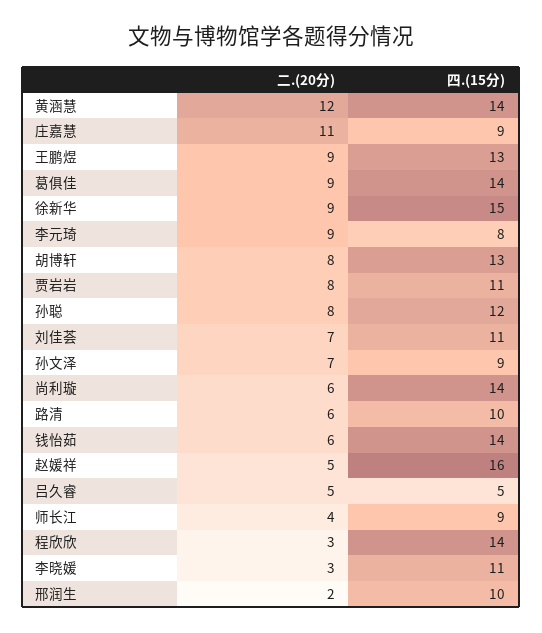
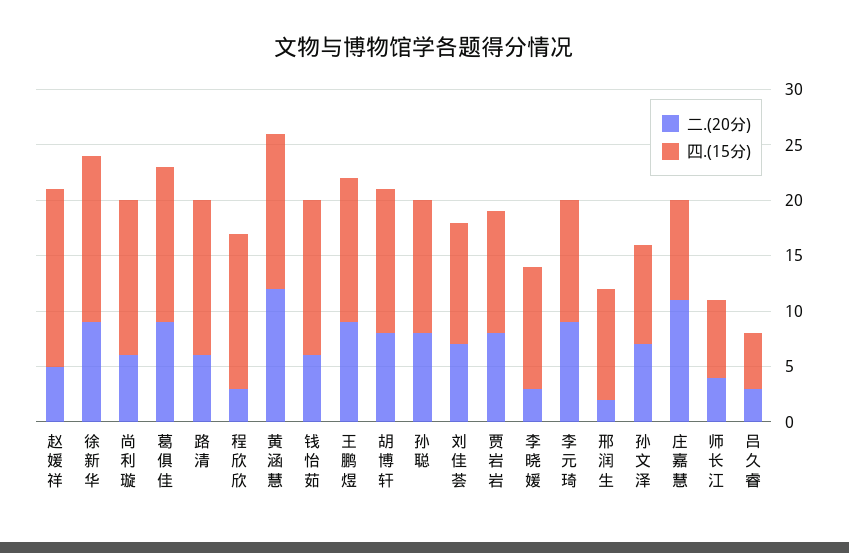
  {
    "二.(20分)": {
      "黄涵慧": 12,
      "庄嘉慧": 11,
      "王鹏煜": 9,
      "葛俱佳": 9,
      "徐新华": 9,
      "李元琦": 9,
      "胡博轩": 8,
      "贾岩岩": 8,
      "孙聪": 8,
      "刘佳荟": 7,
      "孙文泽": 7,
      "尚利璇": 6,
      "路清": 6,
      "钱怡茹": 6,
      "赵媛祥": 5,
-     "吕久睿": 5,
+     "吕久睿": 3,
      "师长江": 4,
      "程欣欣": 3,
      "李晓媛": 3,
      "邢润生": 2
    },
    "四.(15分)": {
      "黄涵慧": 14,
      "庄嘉慧": 9,
      "王鹏煜": 13,
      "葛俱佳": 14,
      "徐新华": 15,
-     "李元琦": 8,
+     "李元琦": 11,
      "胡博轩": 13,
      "贾岩岩": 11,
      "孙聪": 12,
      "刘佳荟": 11,
      "孙文泽": 9,
      "尚利璇": 14,
-     "路清": 10,
+     "路清": 14,
      "钱怡茹": 14,
      "赵媛祥": 16,
      "吕久睿": 5,
-     "师长江": 9,
+     "师长江": 7,
      "程欣欣": 14,
      "李晓媛": 11,
      "邢润生": 10
    }
  }

